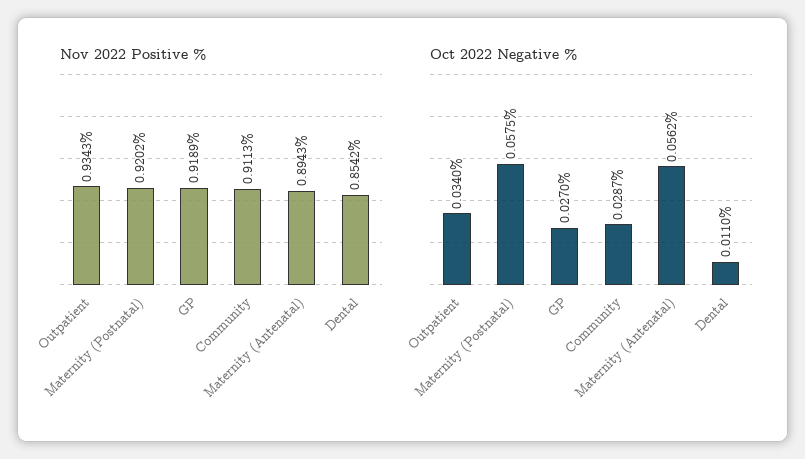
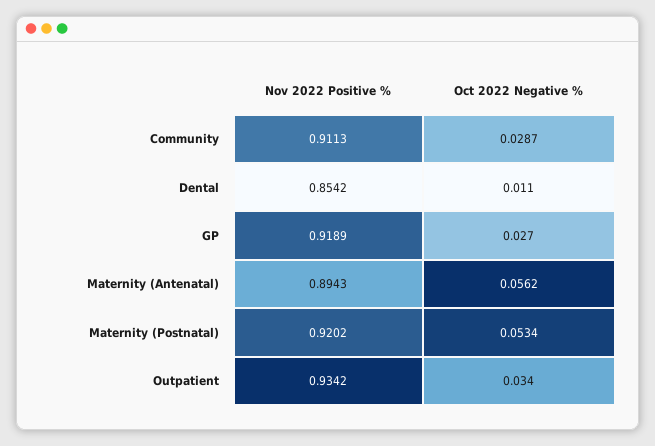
  {
    "Nov 2022 Positive %": {
-     "Outpatient": 0.9343,
+     "Outpatient": 0.9342,
      "Maternity (Postnatal)": 0.9202,
      "GP": 0.9189,
      "Community": 0.9113,
      "Maternity (Antenatal)": 0.8943,
      "Dental": 0.8542
    },
    "Oct 2022 Negative %": {
      "Outpatient": 0.034,
-     "Maternity (Postnatal)": 0.0575,
+     "Maternity (Postnatal)": 0.0534,
      "GP": 0.027,
      "Community": 0.0287,
      "Maternity (Antenatal)": 0.0562,
      "Dental": 0.011
    }
  }

